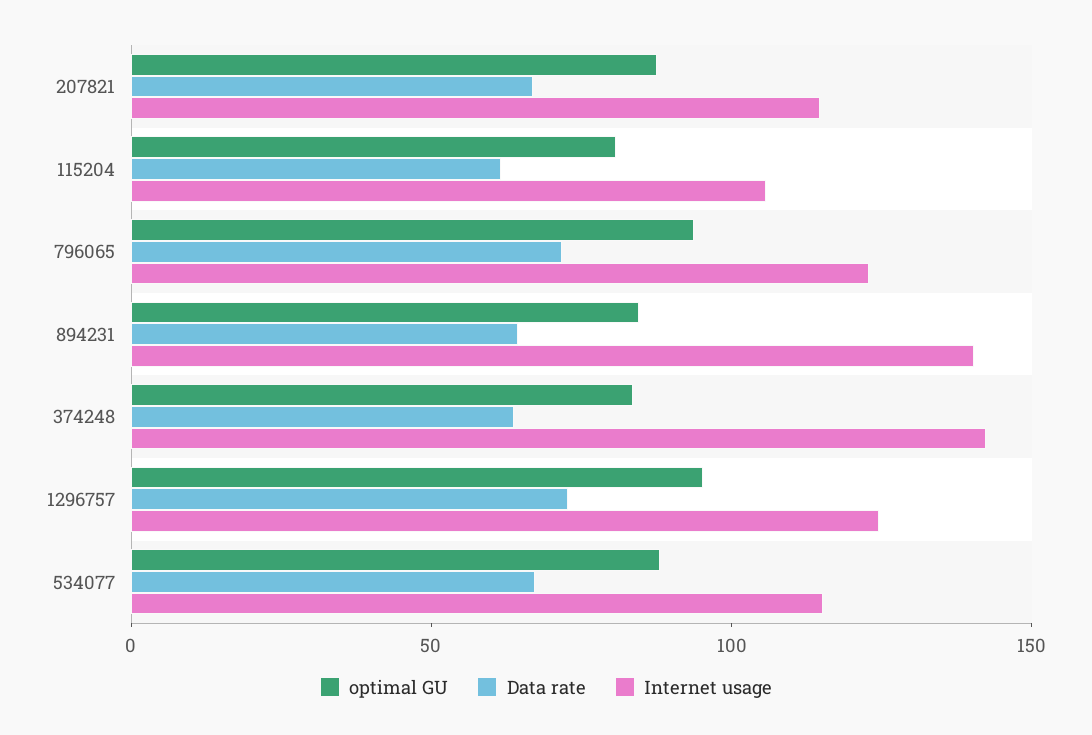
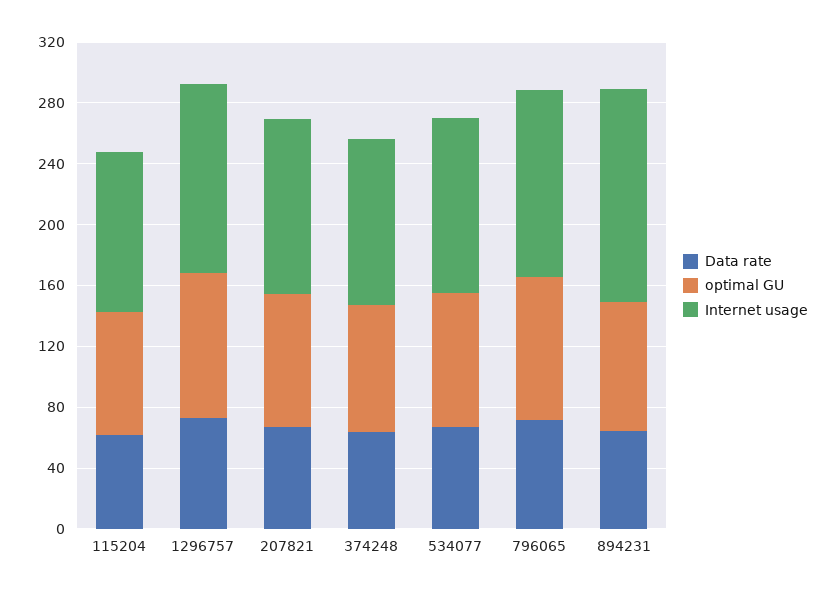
  {
    "optimal GU": {
      "207821": 90,
      "115204": 80,
      "796065": 90,
      "894231": 80,
      "374248": 80,
      "1296757": 100,
      "534077": 90
    },
    "Data rate": {
      "207821": 70,
      "115204": 60,
      "796065": 70,
      "894231": 60,
      "374248": 60,
      "1296757": 70,
      "534077": 70
    },
    "Internet usage": {
      "207821": 110,
      "115204": 110,
      "796065": 120,
      "894231": 140,
-     "374248": 140,
+     "374248": 110,
      "1296757": 120,
      "534077": 120
    }
  }

